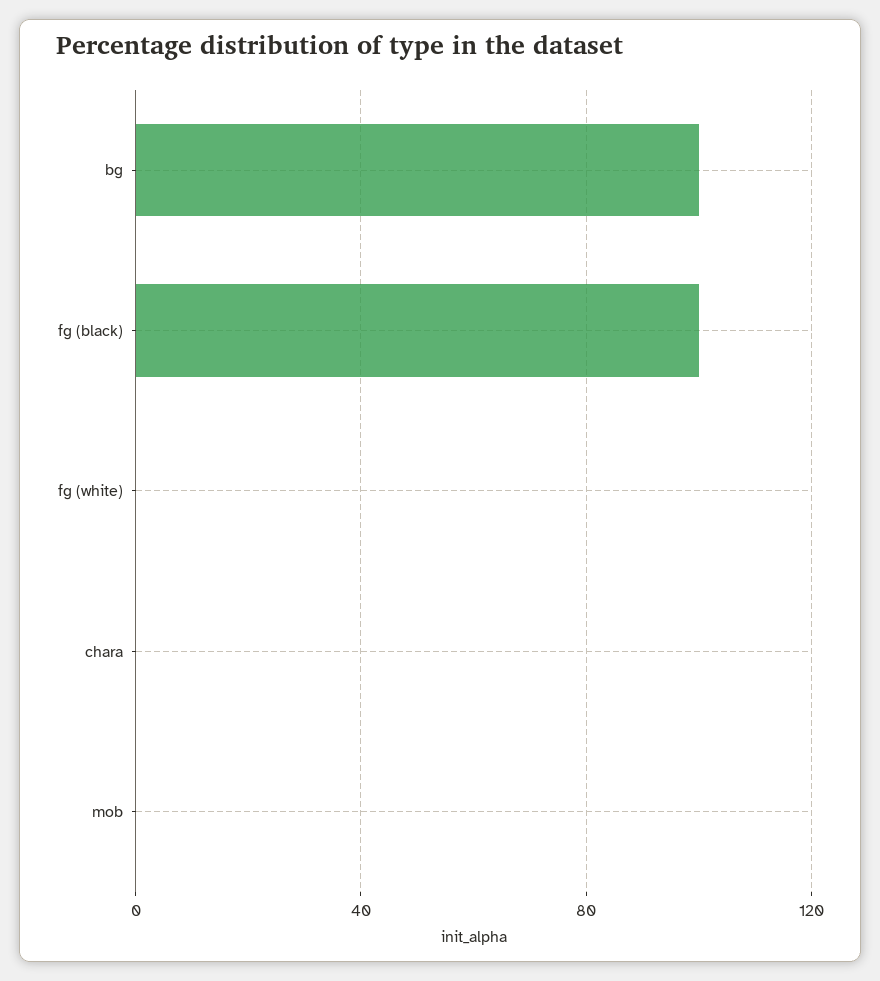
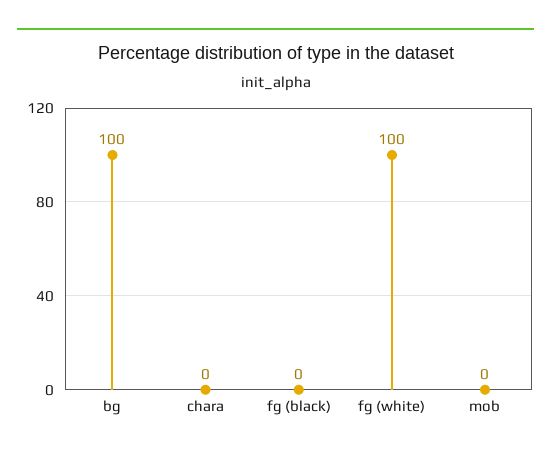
  {
    "bg": 100,
-   "fg (black)": 100,
+   "fg (black)": 0,
-   "fg (white)": 0,
+   "fg (white)": 100,
    "chara": 0,
    "mob": 0
  }

